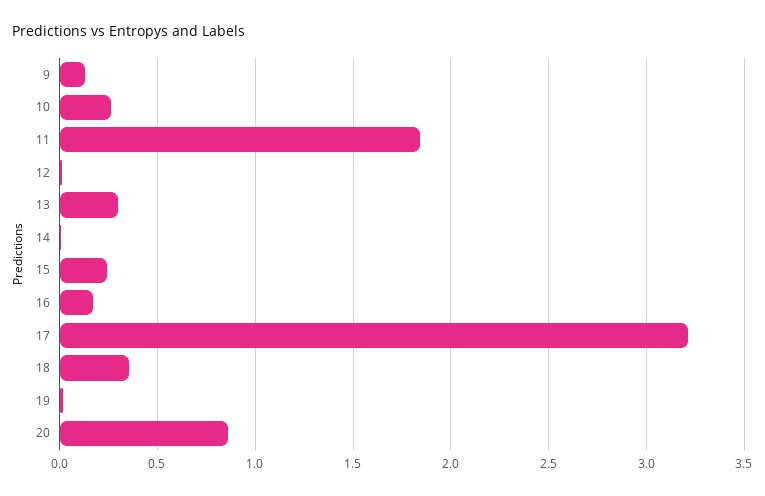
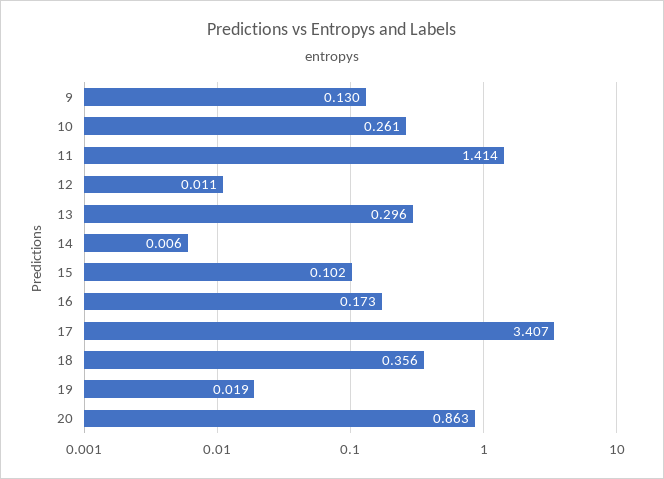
  {
    "9": 0.13,
    "10": 0.261,
-   "11": 1.85,
+   "11": 1.414,
    "12": 0.011,
    "13": 0.296,
    "14": 0.006,
-   "15": 0.25,
+   "15": 0.102,
    "16": 0.173,
-   "17": 3.2,
+   "17": 3.407,
    "18": 0.356,
    "19": 0.019,
    "20": 0.863
  }

